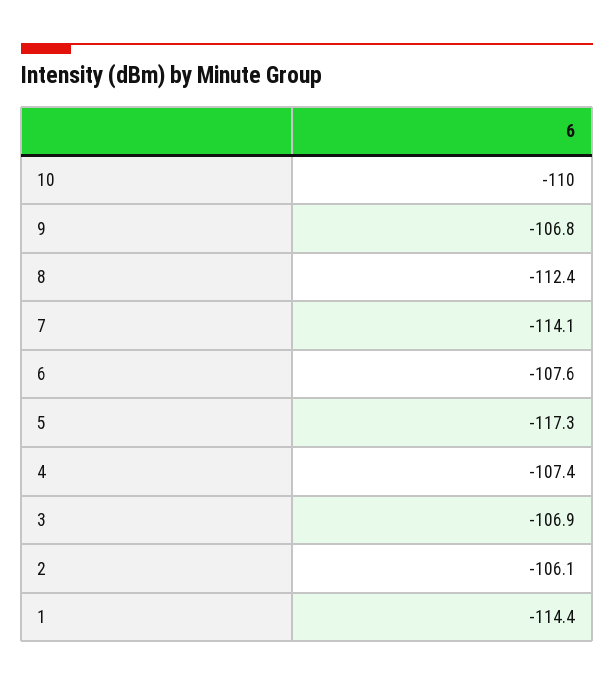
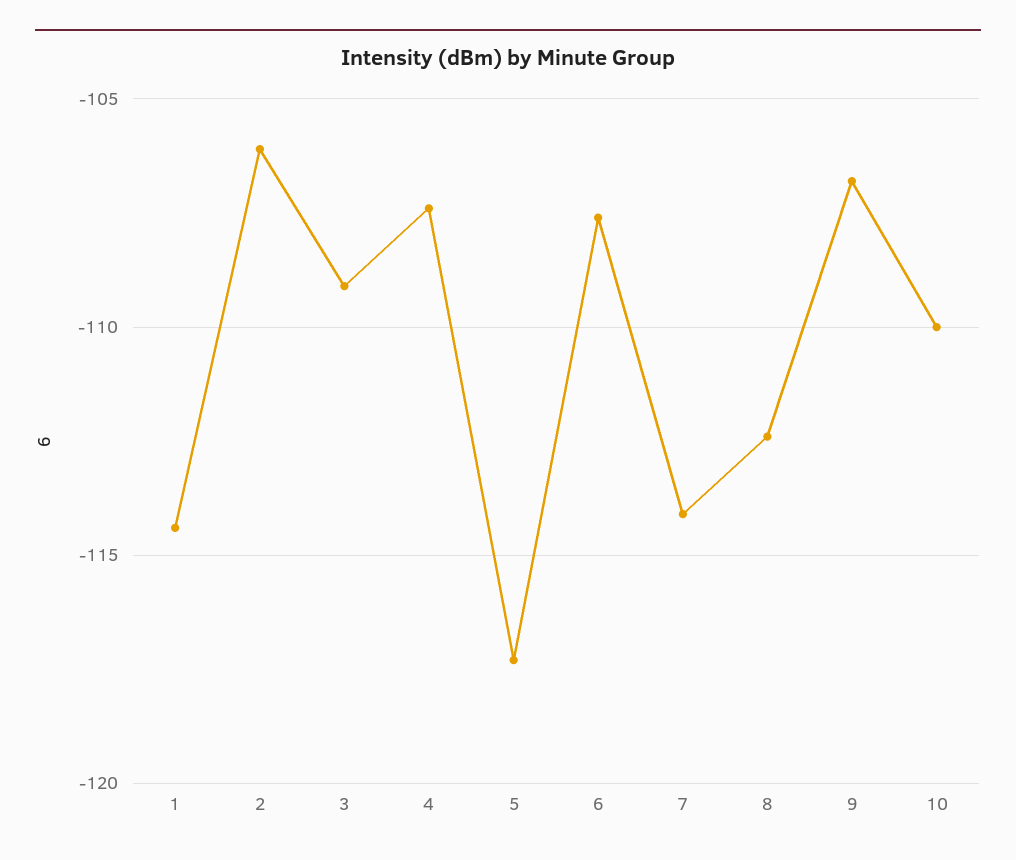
  {
    "10": -110,
    "9": -106.8,
    "8": -112.4,
    "7": -114.1,
    "6": -107.6,
    "5": -117.3,
    "4": -107.4,
-   "3": -106.9,
+   "3": -109,
    "2": -106.1,
    "1": -114.4
  }

